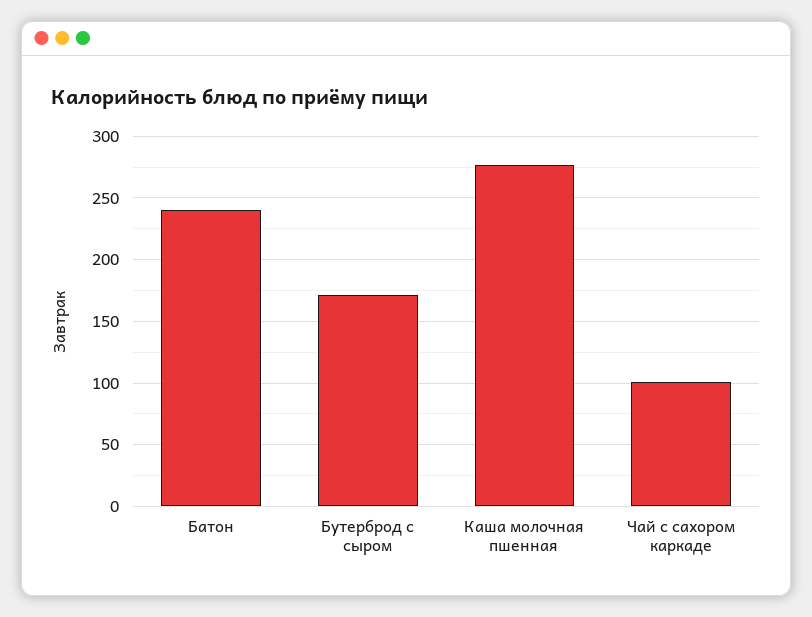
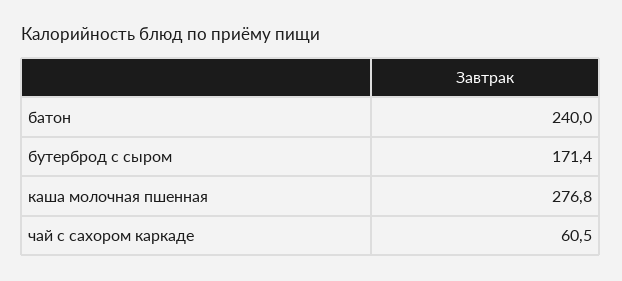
  {
    "Батон": 240,
    "Бутерброд с сыром": 171.4,
    "Каша молочная пшенная": 276.8,
-   "Чай с сахором каркаде": 100
+   "Чай с сахором каркаде": 60.5
  }

